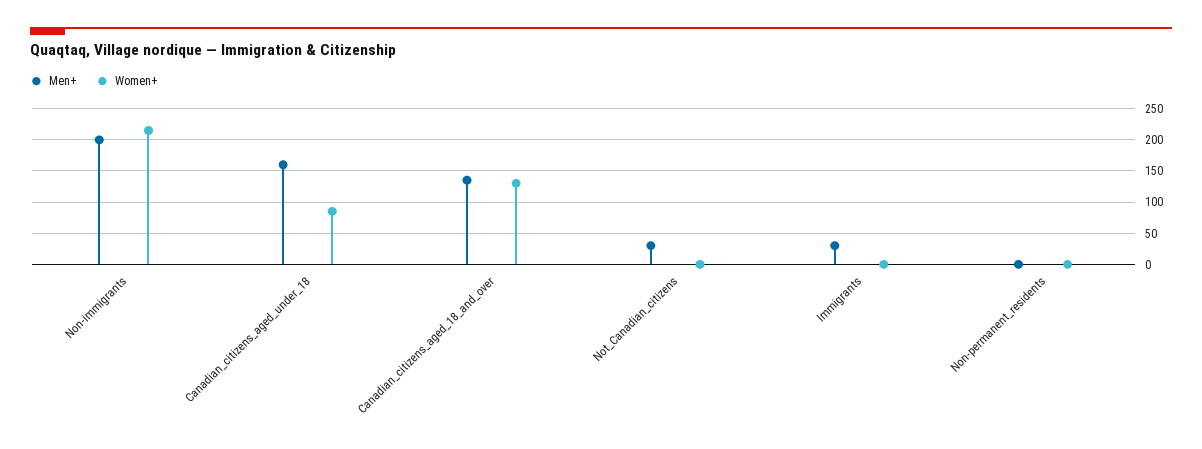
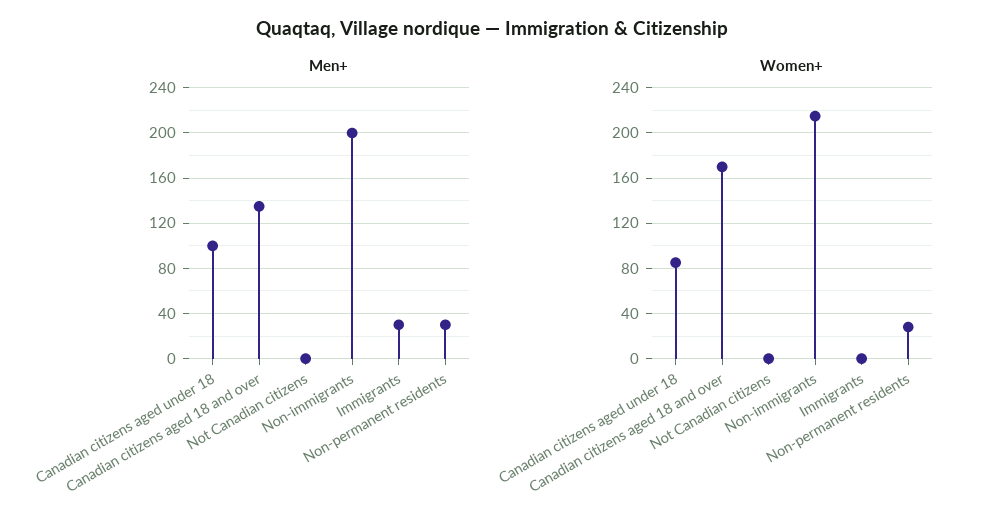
  {
    "Men+": {
      "Non-immigrants": 200,
-     "Canadian_citizens_aged_under_18": 160,
+     "Canadian_citizens_aged_under_18": 100,
      "Canadian_citizens_aged_18_and_over": 140,
-     "Not_Canadian_citizens": 30,
+     "Not_Canadian_citizens": 0,
      "Immigrants": 30,
-     "Non-permanent_residents": 0
+     "Non-permanent_residents": 30
    },
    "Women+": {
      "Non-immigrants": 220,
      "Canadian_citizens_aged_under_18": 90,
-     "Canadian_citizens_aged_18_and_over": 130,
+     "Canadian_citizens_aged_18_and_over": 170,
      "Not_Canadian_citizens": 0,
      "Immigrants": 0,
-     "Non-permanent_residents": 0
+     "Non-permanent_residents": 30
    }
  }

